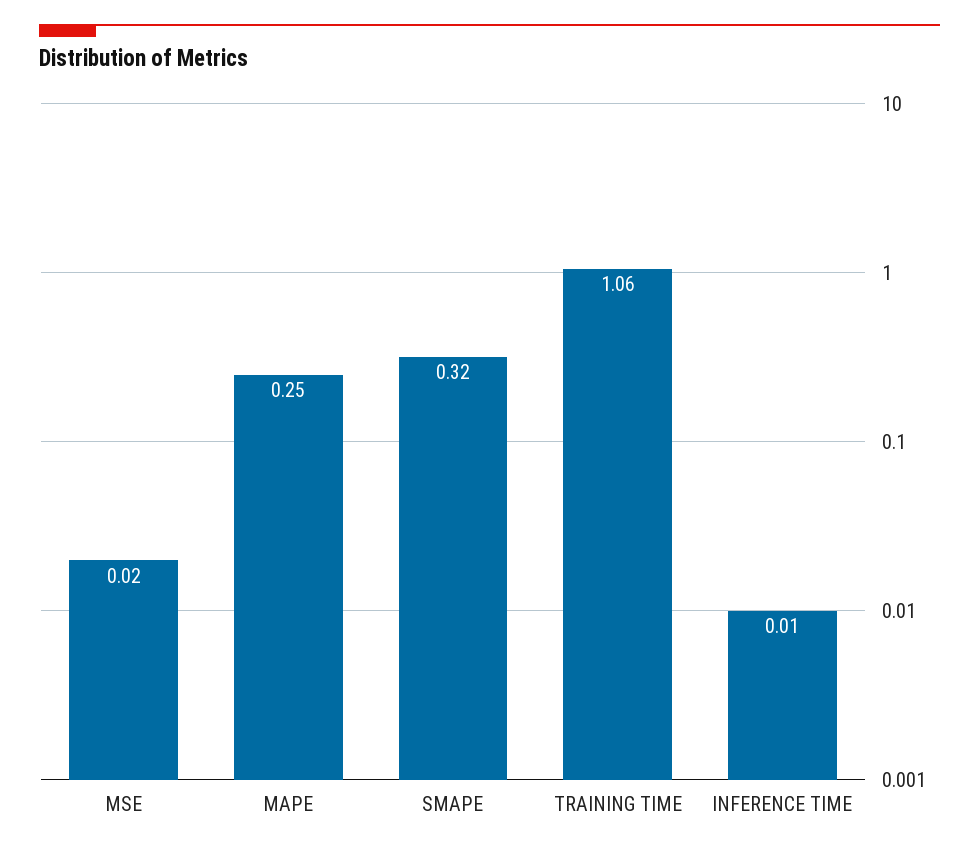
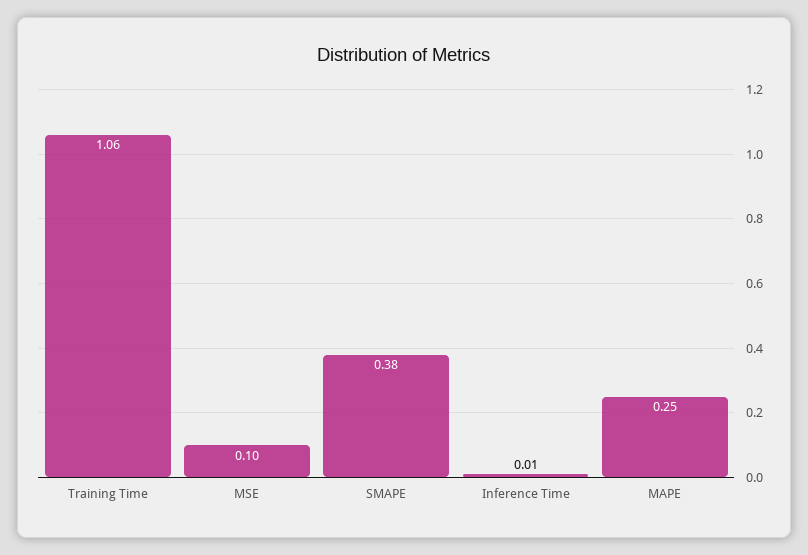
  {
-   "MSE": 0.02,
+   "MSE": 0.1,
    "MAPE": 0.25,
-   "SMAPE": 0.32,
+   "SMAPE": 0.38,
    "TRAINING TIME": 1.06,
    "INFERENCE TIME": 0.01
  }

